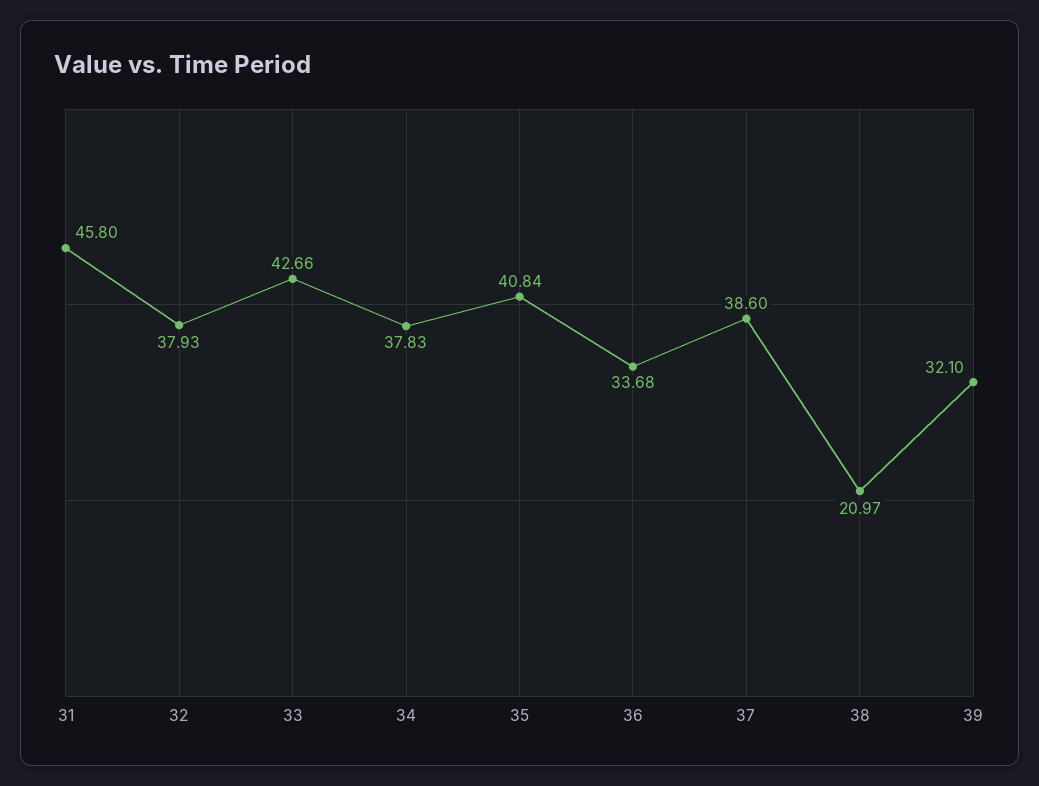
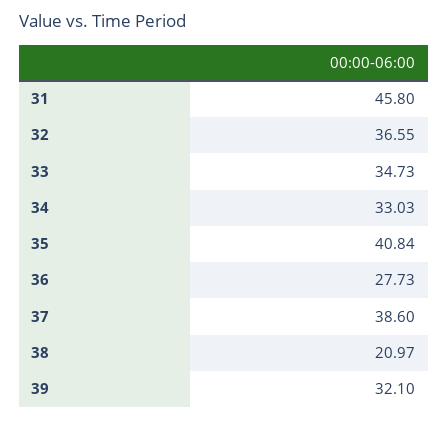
  {
    "31": 45.8,
-   "32": 37.93,
+   "32": 36.55,
-   "33": 42.66,
+   "33": 34.73,
-   "34": 37.83,
+   "34": 33.03,
    "35": 40.84,
-   "36": 33.68,
+   "36": 27.73,
    "37": 38.6,
    "38": 20.97,
    "39": 32.1
  }

